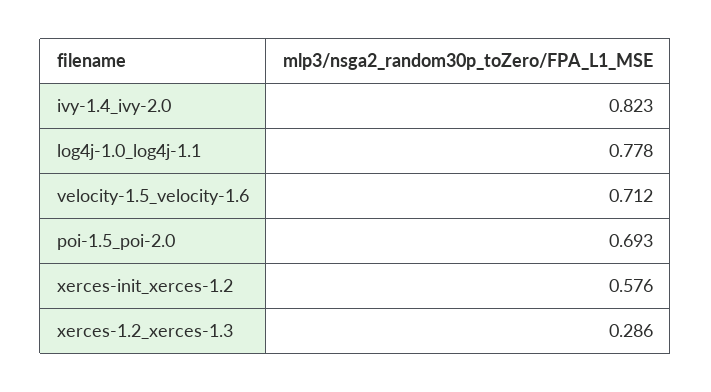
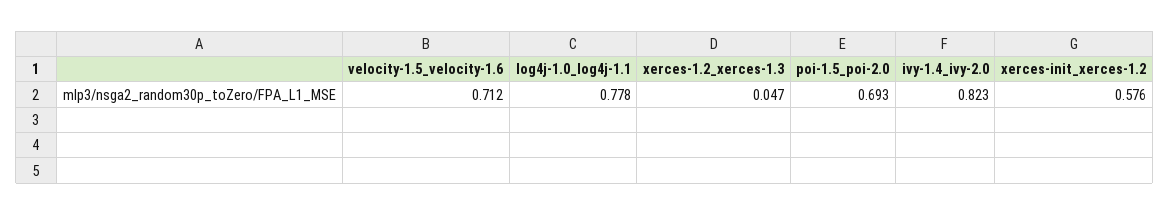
  {
    "ivy-1.4_ivy-2.0": 0.823,
    "log4j-1.0_log4j-1.1": 0.778,
    "velocity-1.5_velocity-1.6": 0.712,
    "poi-1.5_poi-2.0": 0.693,
    "xerces-init_xerces-1.2": 0.576,
-   "xerces-1.2_xerces-1.3": 0.286
+   "xerces-1.2_xerces-1.3": 0.047
  }

